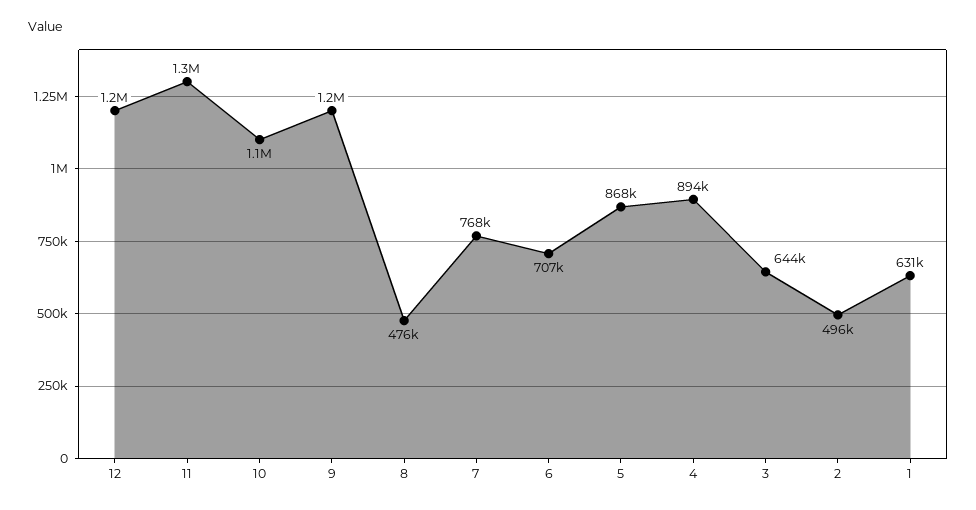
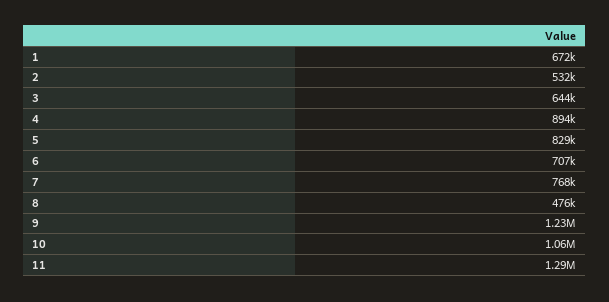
  {
-   "12": 1200000,
    "11": 1290000,
    "10": 1060000,
    "9": 1230000,
    "8": 476000,
    "7": 768000,
    "6": 707000,
-   "5": 868000,
+   "5": 829000,
    "4": 894000,
    "3": 644000,
-   "2": 496000,
+   "2": 532000,
-   "1": 631000
+   "1": 672000
  }

